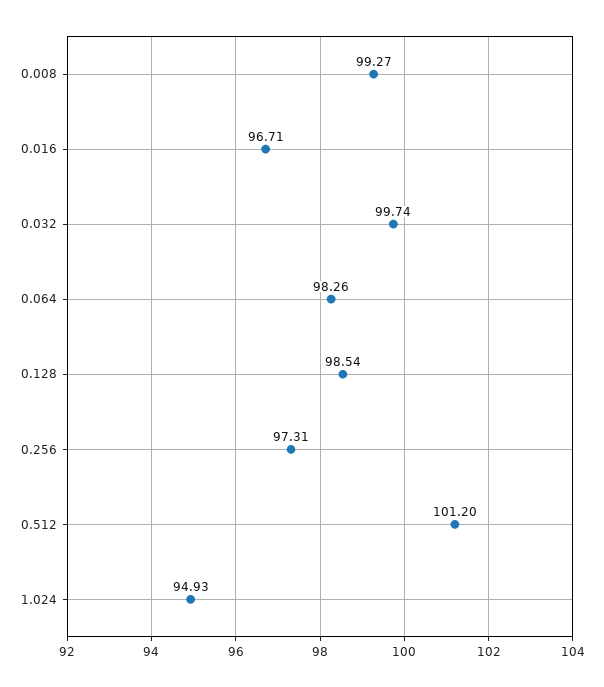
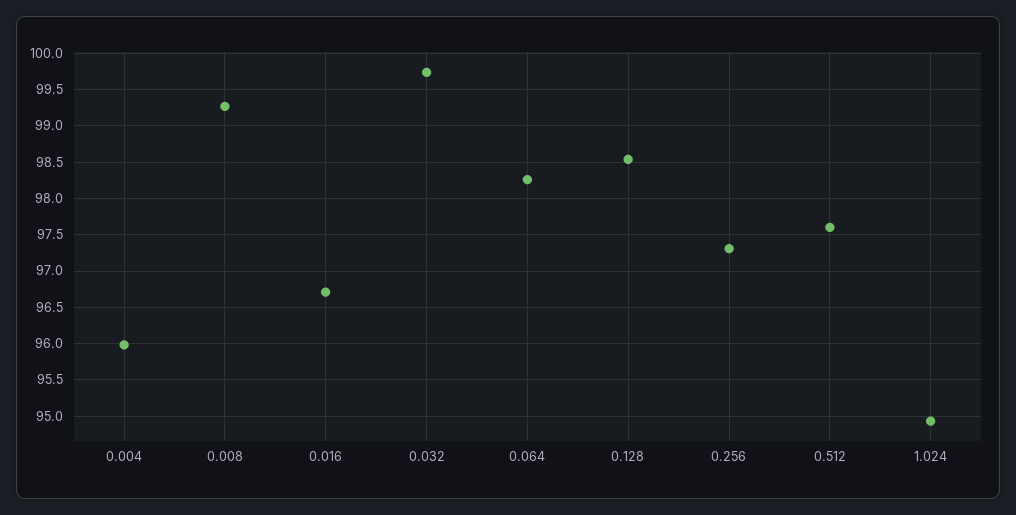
  {
    "0.008": 99.27,
    "0.016": 96.71,
    "0.032": 99.74,
    "0.064": 98.26,
    "0.128": 98.54,
    "0.256": 97.31,
-   "0.512": 101.2,
+   "0.512": 97.6,
-   "1.024": 94.93
+   "1.024": 94.93,
+   "0.004": 96
  }

